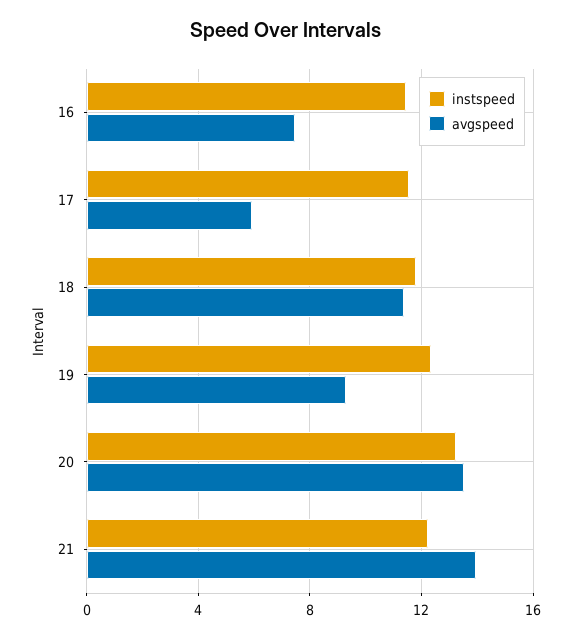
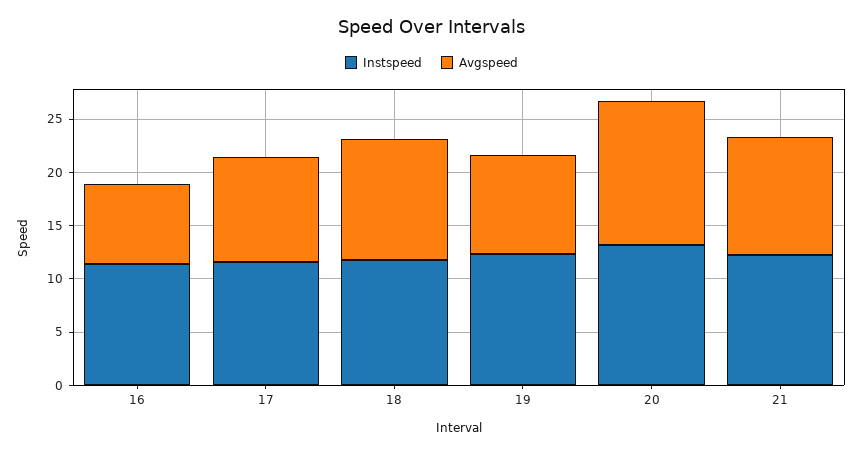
  {
    "instspeed": {
      "16": 11.5,
      "17": 11.5,
      "18": 12,
      "19": 12.5,
      "20": 13,
      "21": 12
    },
    "avgspeed": {
      "16": 7.5,
-     "17": 6,
+     "17": 10,
      "18": 11.5,
      "19": 9.5,
      "20": 13.5,
-     "21": 14
+     "21": 11
    }
  }

